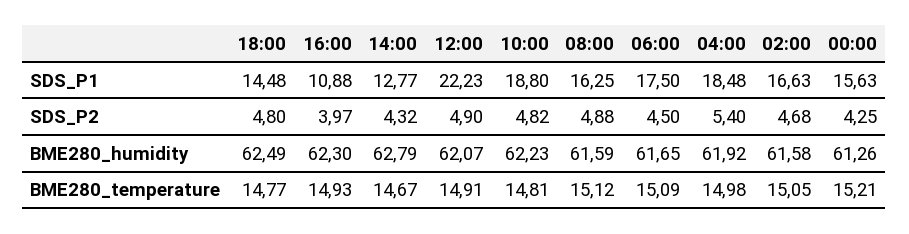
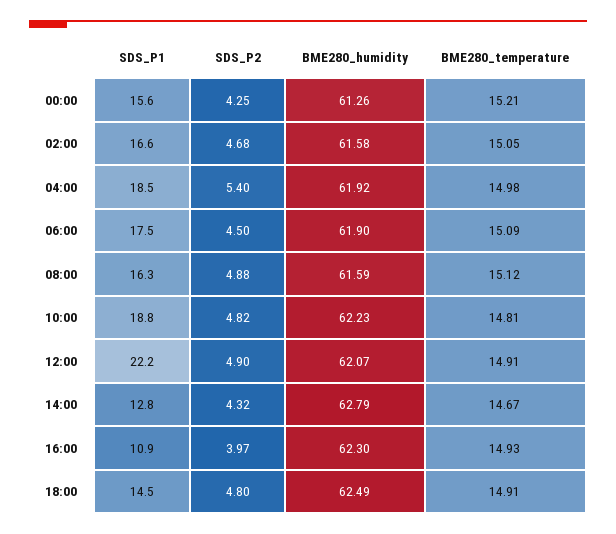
  {
    "18:00": {
      "SDS_P1": 14.48,
      "SDS_P2": 4.8,
      "BME280_humidity": 62.49,
-     "BME280_temperature": 14.77
+     "BME280_temperature": 14.91
    },
    "16:00": {
      "SDS_P1": 10.88,
      "SDS_P2": 3.97,
      "BME280_humidity": 62.3,
      "BME280_temperature": 14.93
    },
    "14:00": {
      "SDS_P1": 12.77,
      "SDS_P2": 4.32,
      "BME280_humidity": 62.79,
      "BME280_temperature": 14.67
    },
    "12:00": {
      "SDS_P1": 22.23,
      "SDS_P2": 4.9,
      "BME280_humidity": 62.07,
      "BME280_temperature": 14.91
    },
    "10:00": {
      "SDS_P1": 18.8,
      "SDS_P2": 4.82,
      "BME280_humidity": 62.23,
      "BME280_temperature": 14.81
    },
    "08:00": {
      "SDS_P1": 16.25,
      "SDS_P2": 4.88,
      "BME280_humidity": 61.59,
      "BME280_temperature": 15.12
    },
    "06:00": {
      "SDS_P1": 17.5,
      "SDS_P2": 4.5,
-     "BME280_humidity": 61.65,
+     "BME280_humidity": 61.9,
      "BME280_temperature": 15.09
    },
    "04:00": {
      "SDS_P1": 18.48,
      "SDS_P2": 5.4,
      "BME280_humidity": 61.92,
      "BME280_temperature": 14.98
    },
    "02:00": {
      "SDS_P1": 16.63,
      "SDS_P2": 4.68,
      "BME280_humidity": 61.58,
      "BME280_temperature": 15.05
    },
    "00:00": {
      "SDS_P1": 15.63,
      "SDS_P2": 4.25,
      "BME280_humidity": 61.26,
      "BME280_temperature": 15.21
    }
  }

